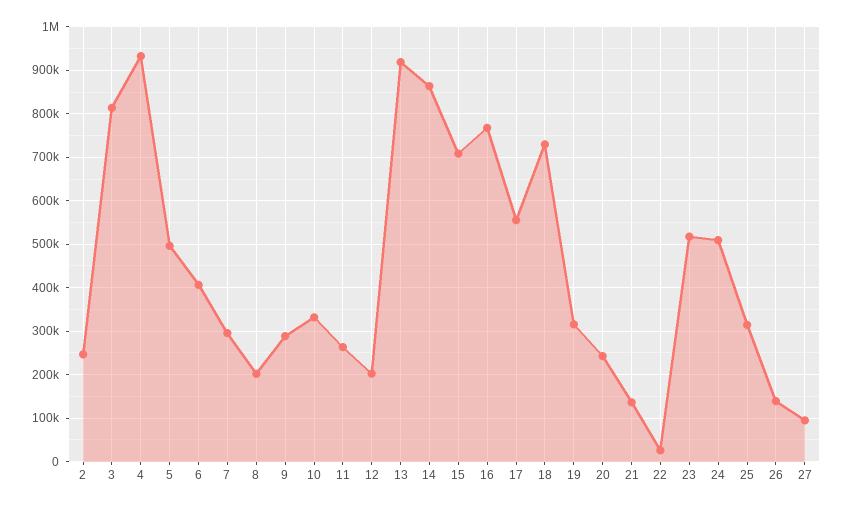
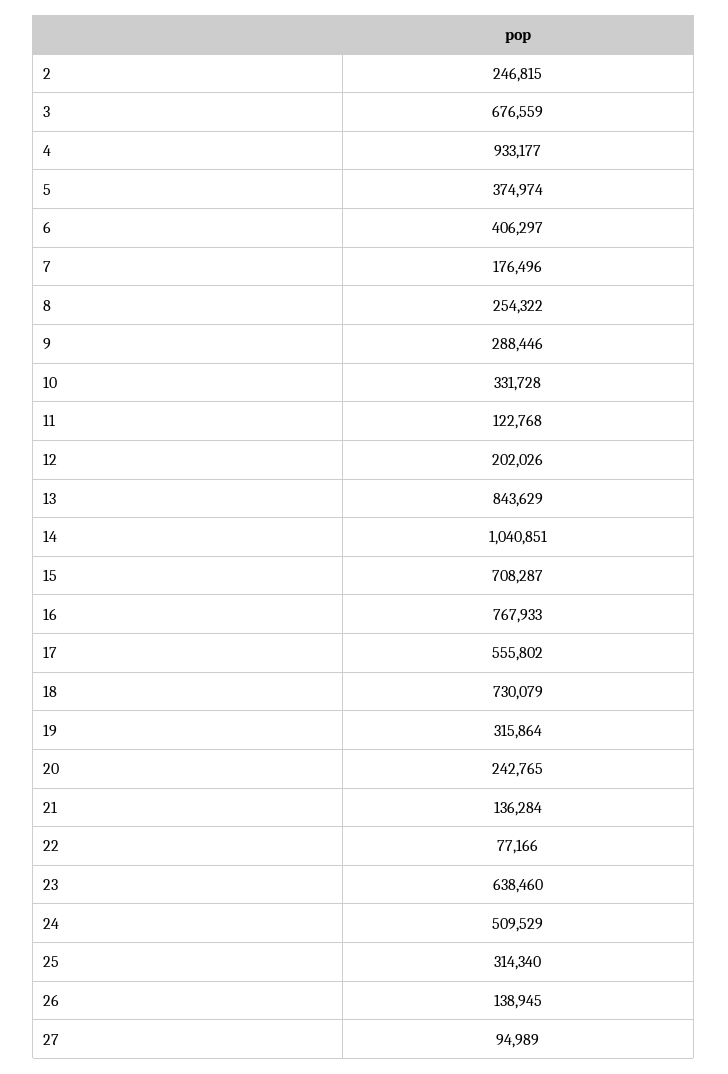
  {
    "2": 246815,
-   "3": 820000,
+   "3": 676559,
    "4": 933177,
-   "5": 500000,
+   "5": 374974,
    "6": 406297,
-   "7": 300000,
+   "7": 176496,
-   "8": 200000,
+   "8": 254322,
    "9": 288446,
    "10": 331728,
-   "11": 260000,
+   "11": 122768,
    "12": 202026,
-   "13": 920000,
+   "13": 843629,
-   "14": 860000,
+   "14": 1040851,
    "15": 708287,
    "16": 767933,
    "17": 555802,
    "18": 730079,
    "19": 315864,
    "20": 242765,
    "21": 136284,
-   "22": 20000,
+   "22": 77166,
-   "23": 520000,
+   "23": 638460,
    "24": 509529,
    "25": 314340,
    "26": 138945,
    "27": 94989
  }

